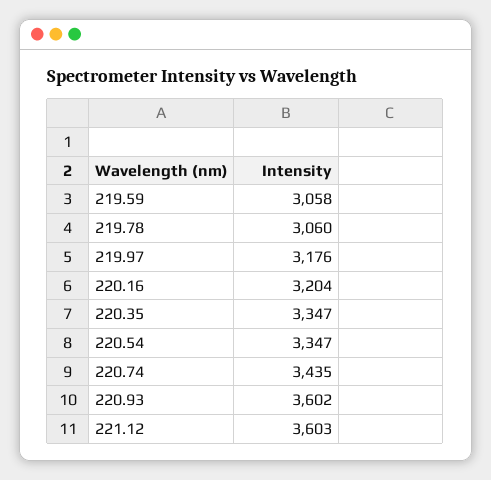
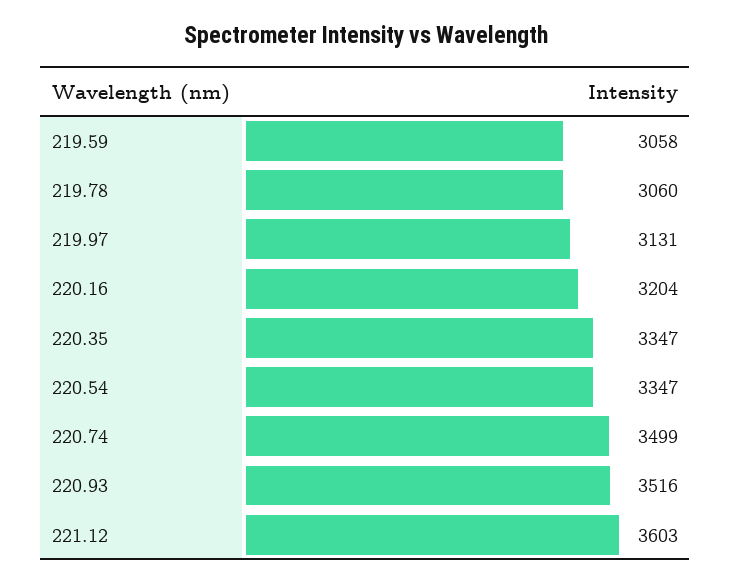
  {
    "219.59": 3058,
    "219.78": 3060,
-   "219.97": 3176,
+   "219.97": 3131,
    "220.16": 3204,
    "220.35": 3347,
    "220.54": 3347,
-   "220.74": 3435,
+   "220.74": 3499,
-   "220.93": 3602,
+   "220.93": 3516,
    "221.12": 3603
  }

